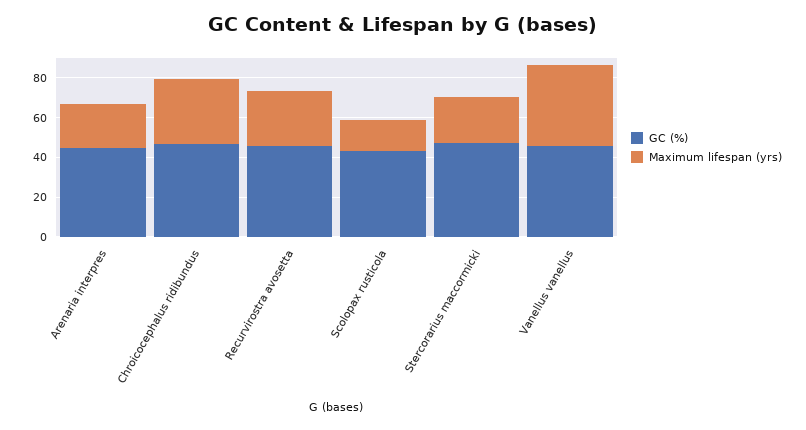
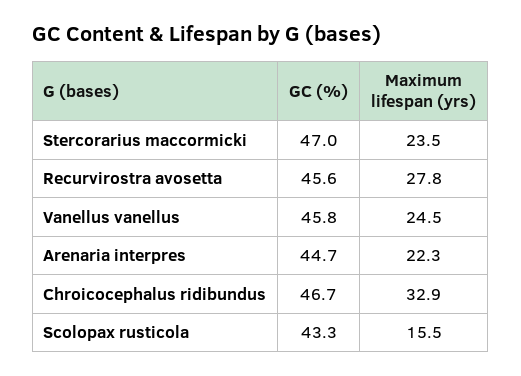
  {
    "GC (%)": {
      "Arenaria interpres": 44.7,
      "Chroicocephalus ridibundus": 46.7,
      "Recurvirostra avosetta": 45.6,
      "Scolopax rusticola": 43.3,
      "Stercorarius maccormicki": 47,
      "Vanellus vanellus": 45.8
    },
    "Maximum lifespan (yrs)": {
      "Arenaria interpres": 22.3,
      "Chroicocephalus ridibundus": 32.9,
      "Recurvirostra avosetta": 27.8,
      "Scolopax rusticola": 15.5,
      "Stercorarius maccormicki": 23.5,
-     "Vanellus vanellus": 40
+     "Vanellus vanellus": 24.5
    }
  }

